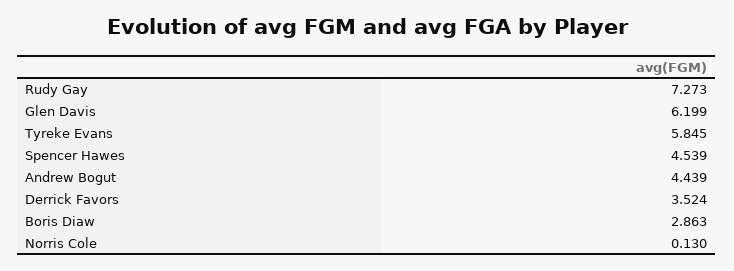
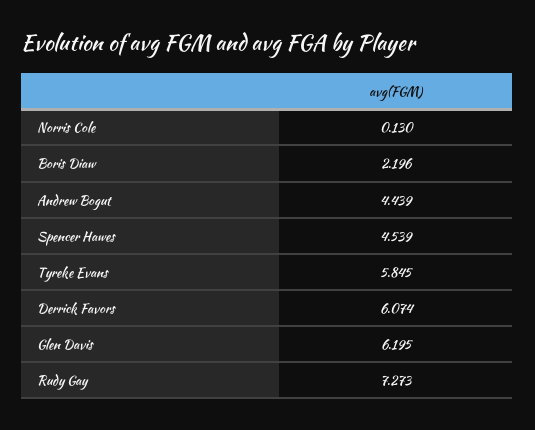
  {
    "Rudy Gay": 7.273,
-   "Glen Davis": 6.199,
+   "Glen Davis": 6.195,
    "Tyreke Evans": 5.845,
    "Spencer Hawes": 4.539,
    "Andrew Bogut": 4.439,
-   "Derrick Favors": 3.524,
+   "Derrick Favors": 6.074,
-   "Boris Diaw": 2.863,
+   "Boris Diaw": 2.196,
    "Norris Cole": 0.13
  }

